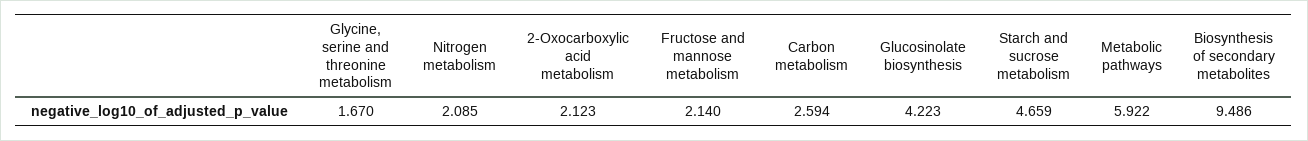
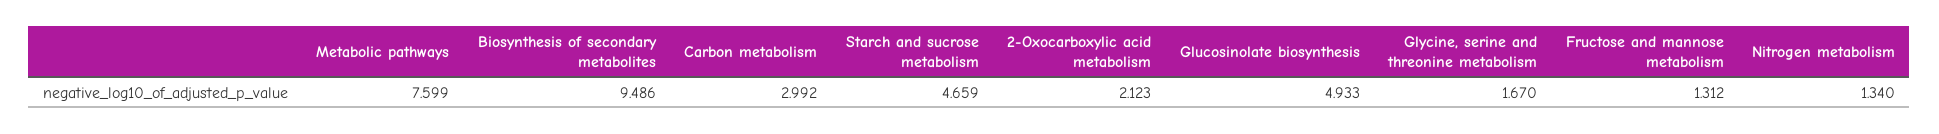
  {
    "Glycine, serine and threonine metabolism": 1.67,
-   "Nitrogen metabolism": 2.085,
+   "Nitrogen metabolism": 1.34,
    "2-Oxocarboxylic acid metabolism": 2.123,
-   "Fructose and mannose metabolism": 2.14,
+   "Fructose and mannose metabolism": 1.312,
-   "Carbon metabolism": 2.594,
+   "Carbon metabolism": 2.992,
-   "Glucosinolate biosynthesis": 4.223,
+   "Glucosinolate biosynthesis": 4.933,
    "Starch and sucrose metabolism": 4.659,
-   "Metabolic pathways": 5.922,
+   "Metabolic pathways": 7.599,
    "Biosynthesis of secondary metabolites": 9.486
  }

